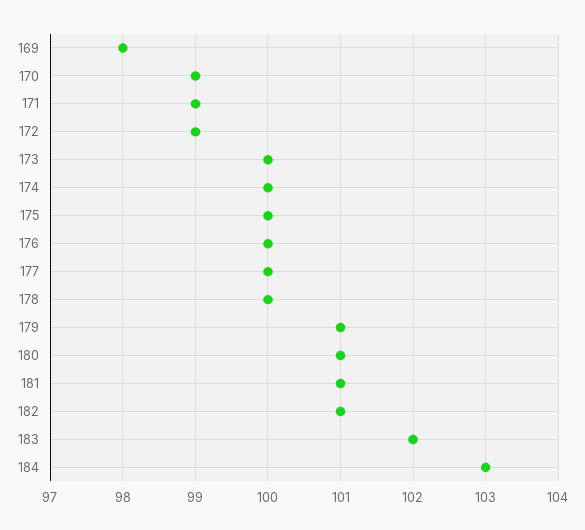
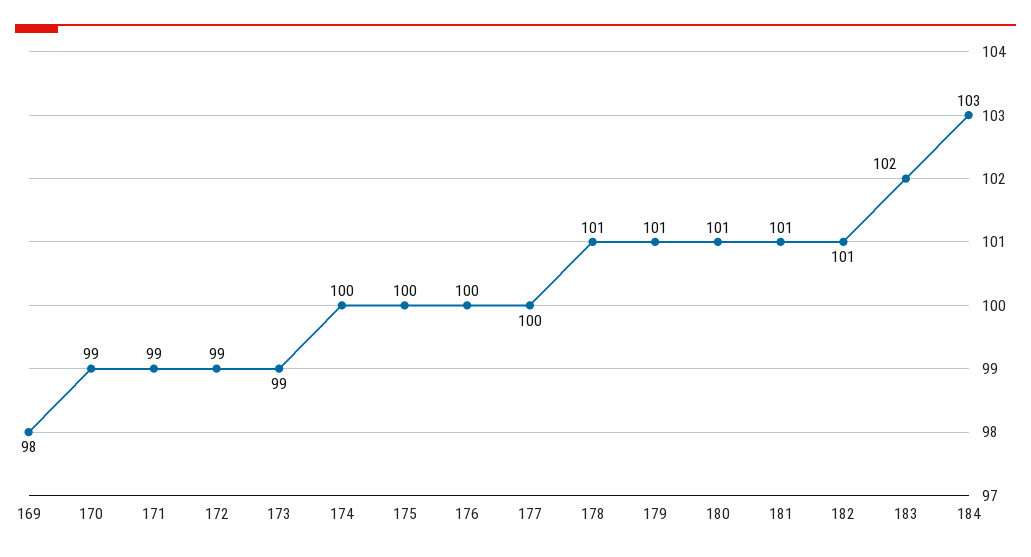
  {
    "169": 98,
    "170": 99,
    "171": 99,
    "172": 99,
-   "173": 100,
+   "173": 99,
    "174": 100,
    "175": 100,
    "176": 100,
    "177": 100,
-   "178": 100,
+   "178": 101,
    "179": 101,
    "180": 101,
    "181": 101,
    "182": 101,
    "183": 102,
    "184": 103
  }

